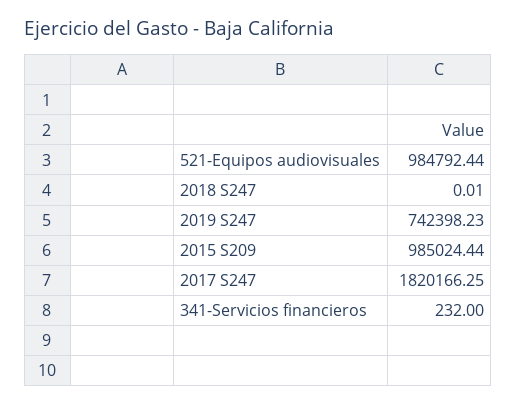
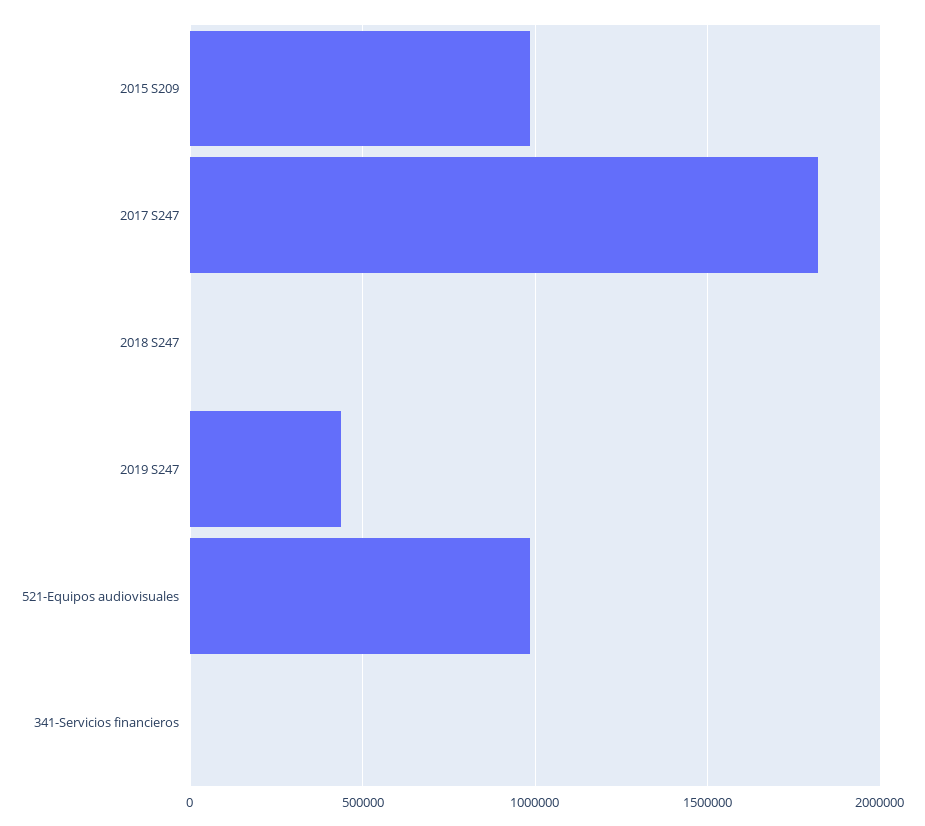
  {
    "521-Equipos audiovisuales": 984792.44,
    "2018 S247": 0.01,
-   "2019 S247": 742398.23,
+   "2019 S247": 450000,
    "2015 S209": 985024.44,
    "2017 S247": 1820166.25,
    "341-Servicios financieros": 232
  }

